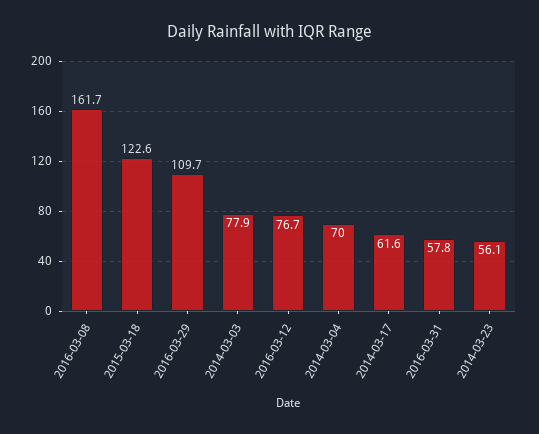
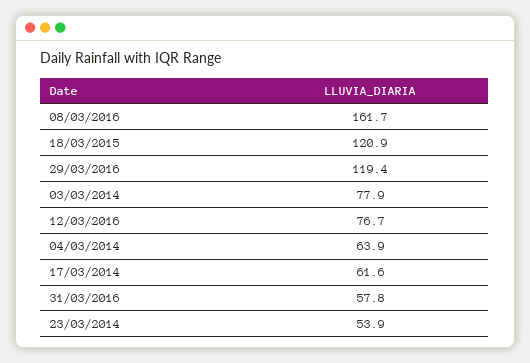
  {
    "2016-03-08": 161.7,
-   "2015-03-18": 122.6,
+   "2015-03-18": 120.9,
-   "2016-03-29": 109.7,
+   "2016-03-29": 119.4,
    "2014-03-03": 77.9,
    "2016-03-12": 76.7,
-   "2014-03-04": 70,
+   "2014-03-04": 63.9,
    "2014-03-17": 61.6,
    "2016-03-31": 57.8,
-   "2014-03-23": 56.1
+   "2014-03-23": 53.9
  }

